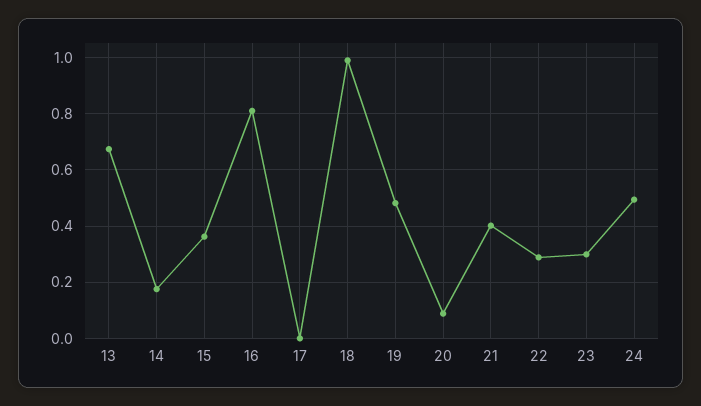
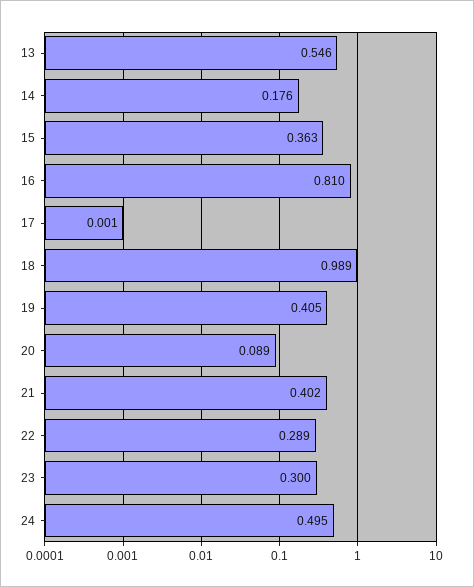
  {
-   "13": 0.675,
+   "13": 0.546,
    "14": 0.176,
    "15": 0.363,
    "16": 0.81,
    "17": 0.001,
    "18": 0.989,
-   "19": 0.475,
+   "19": 0.405,
    "20": 0.089,
    "21": 0.402,
    "22": 0.289,
    "23": 0.3,
    "24": 0.495
  }

